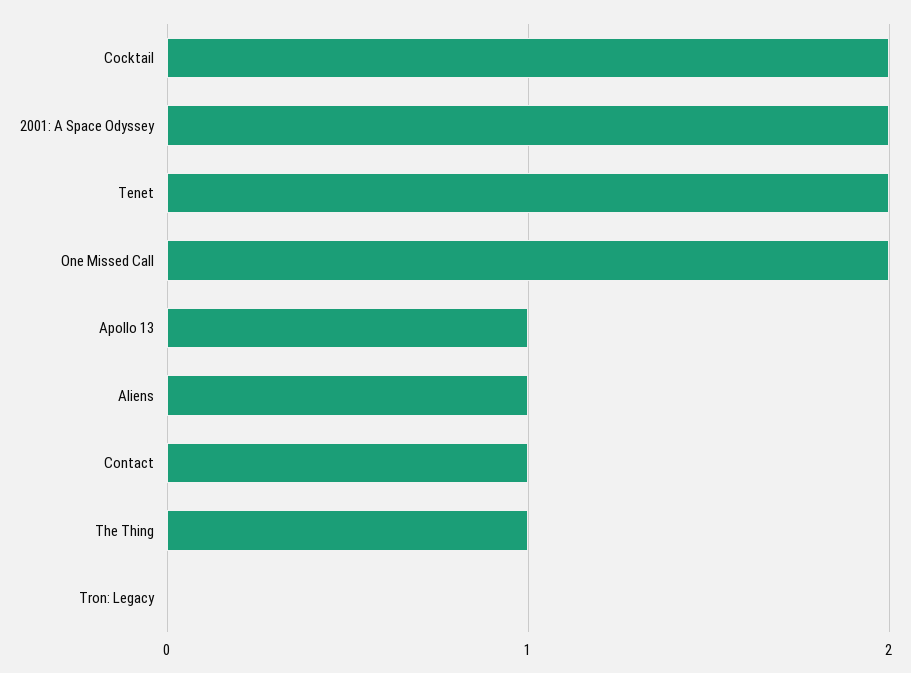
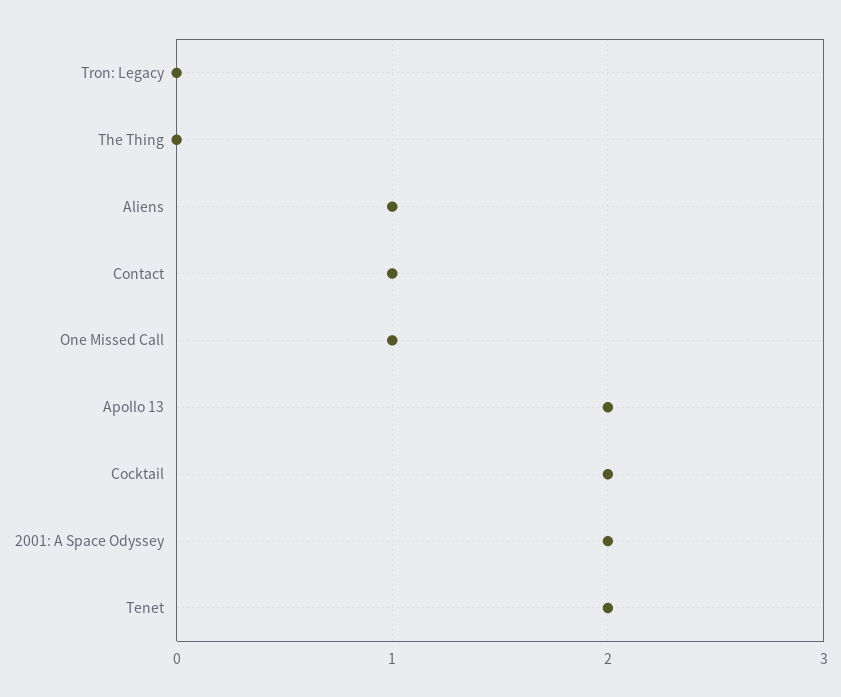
  {
    "Cocktail": 2,
    "2001: A Space Odyssey": 2,
    "Tenet": 2,
-   "One Missed Call": 2,
+   "One Missed Call": 1,
-   "Apollo 13": 1,
+   "Apollo 13": 2,
    "Aliens": 1,
    "Contact": 1,
-   "The Thing": 1,
+   "The Thing": 0,
    "Tron: Legacy": 0
  }

